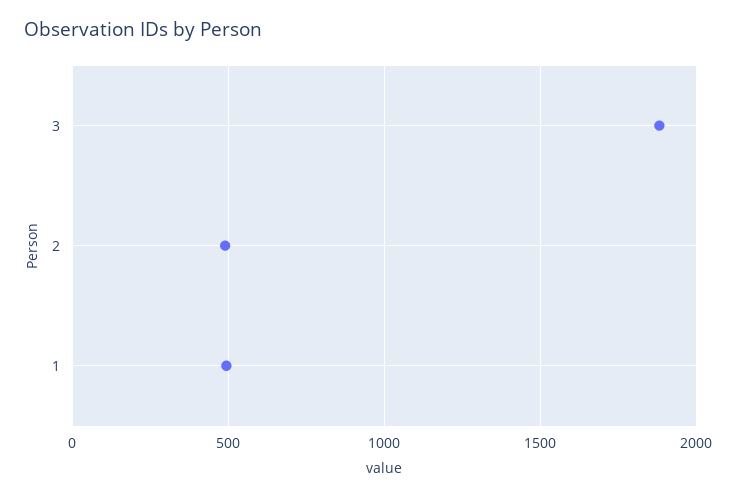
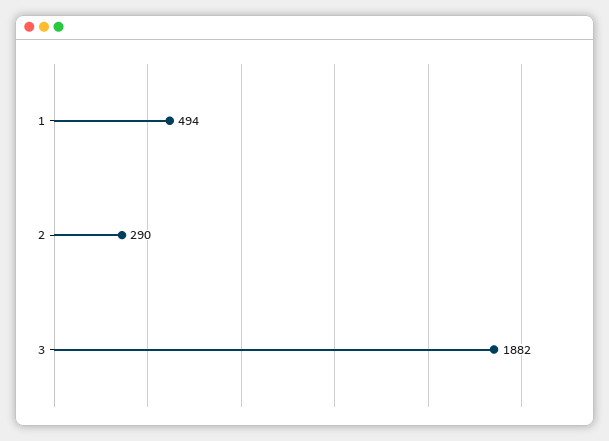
  {
    "3": 1882,
-   "2": 500,
+   "2": 290,
    "1": 494
  }

